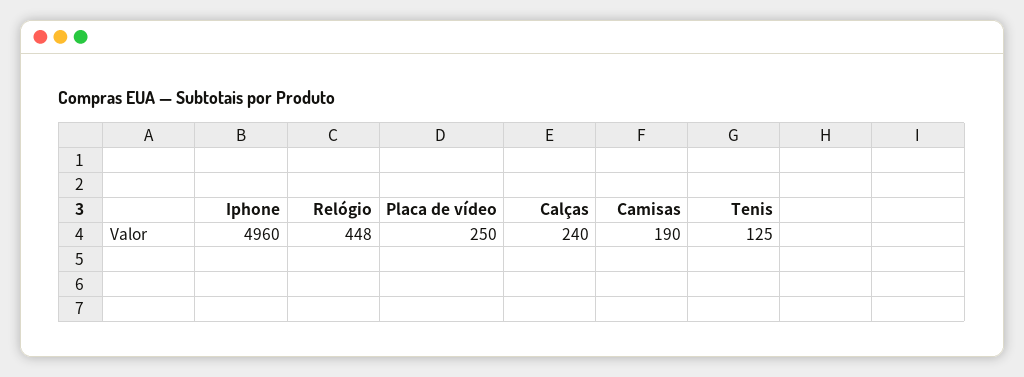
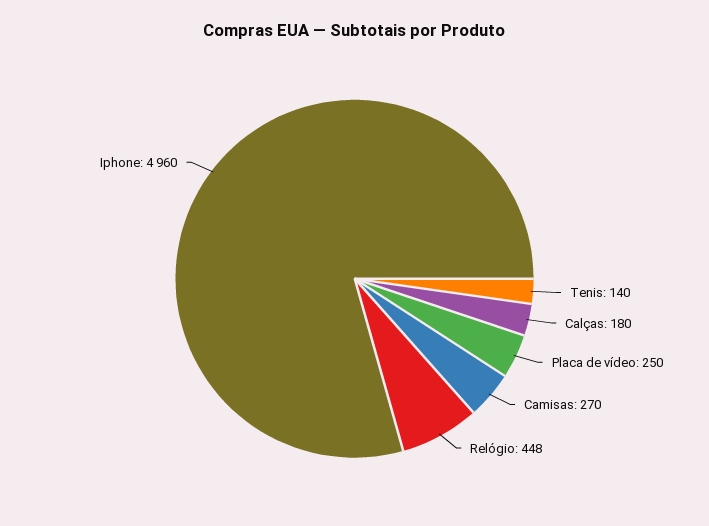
  {
    "Iphone": 4960,
    "Relógio": 448,
    "Placa de vídeo": 250,
-   "Calças": 240,
+   "Calças": 180,
-   "Camisas": 190,
+   "Camisas": 270,
-   "Tenis": 125
+   "Tenis": 140
  }

